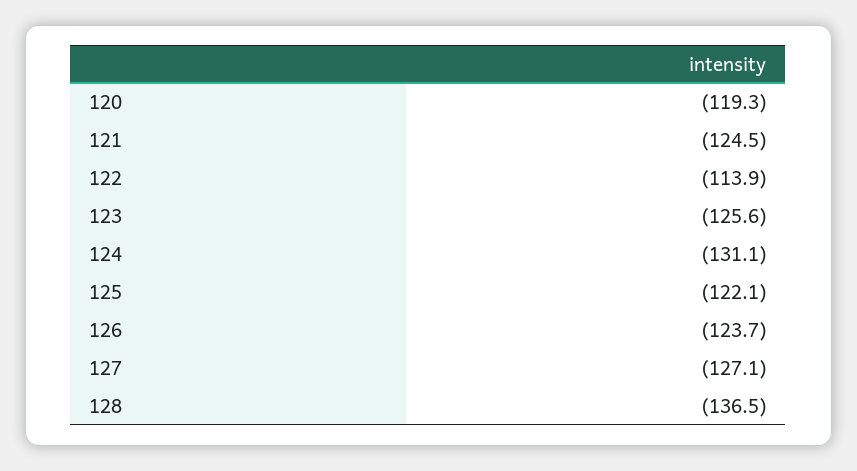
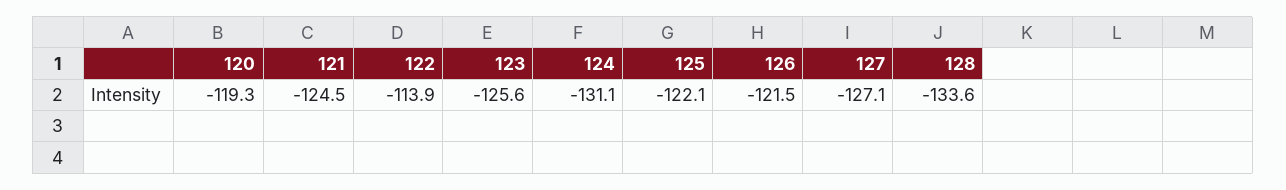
  {
    "120": -119.3,
    "121": -124.5,
    "122": -113.9,
    "123": -125.6,
    "124": -131.1,
    "125": -122.1,
-   "126": -123.7,
+   "126": -121.5,
    "127": -127.1,
-   "128": -136.5
+   "128": -133.6
  }

